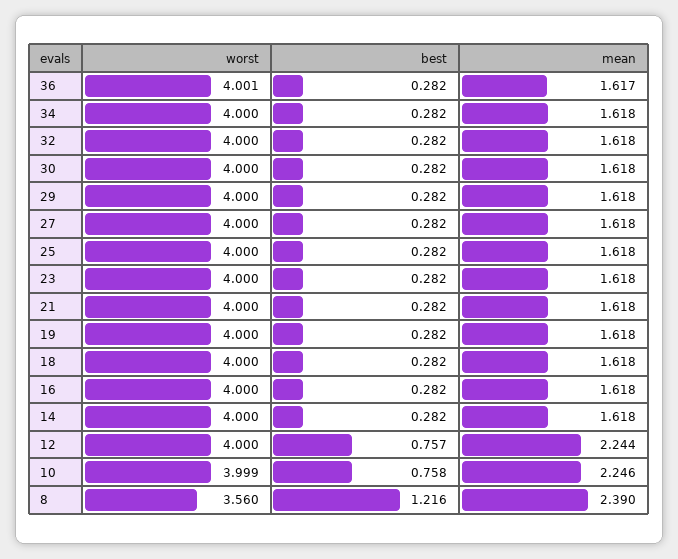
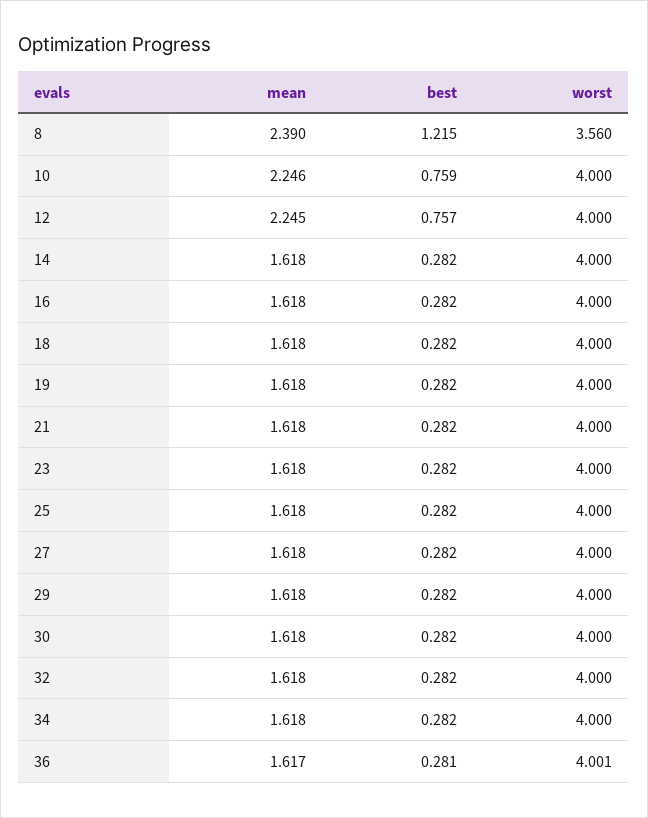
  {
    "worst": {
      "36": 4.001,
      "34": 4,
      "32": 4,
      "30": 4,
      "29": 4,
      "27": 4,
      "25": 4,
      "23": 4,
      "21": 4,
      "19": 4,
      "18": 4,
      "16": 4,
      "14": 4,
      "12": 4,
-     "10": 3.999,
+     "10": 4,
      "8": 3.56
    },
    "best": {
-     "36": 0.282,
+     "36": 0.281,
      "34": 0.282,
      "32": 0.282,
      "30": 0.282,
      "29": 0.282,
      "27": 0.282,
      "25": 0.282,
      "23": 0.282,
      "21": 0.282,
      "19": 0.282,
      "18": 0.282,
      "16": 0.282,
      "14": 0.282,
      "12": 0.757,
-     "10": 0.758,
+     "10": 0.759,
-     "8": 1.216
+     "8": 1.215
    },
    "mean": {
      "36": 1.617,
      "34": 1.618,
      "32": 1.618,
      "30": 1.618,
      "29": 1.618,
      "27": 1.618,
      "25": 1.618,
      "23": 1.618,
      "21": 1.618,
      "19": 1.618,
      "18": 1.618,
      "16": 1.618,
      "14": 1.618,
-     "12": 2.244,
+     "12": 2.245,
      "10": 2.246,
      "8": 2.39
    }
  }

